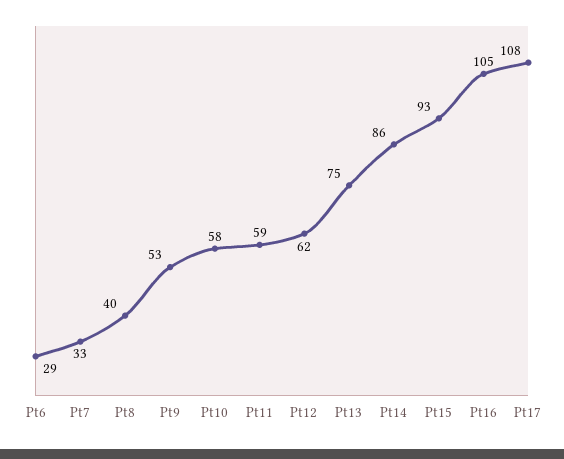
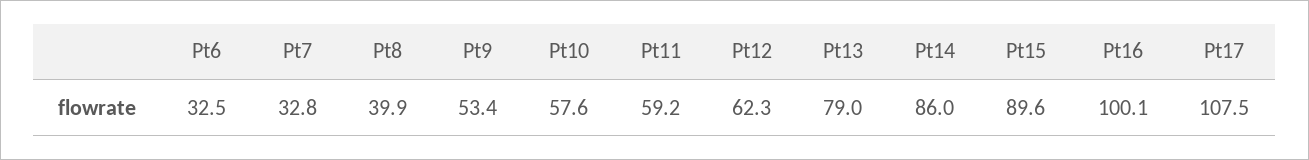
  {
-   "Pt6": 29,
+   "Pt6": 32.5,
    "Pt7": 32.8,
    "Pt8": 39.9,
    "Pt9": 53.4,
    "Pt10": 57.6,
    "Pt11": 59.2,
    "Pt12": 62.3,
-   "Pt13": 75,
+   "Pt13": 79,
    "Pt14": 86,
-   "Pt15": 93,
+   "Pt15": 89.6,
-   "Pt16": 105,
+   "Pt16": 100.1,
    "Pt17": 107.5
  }

